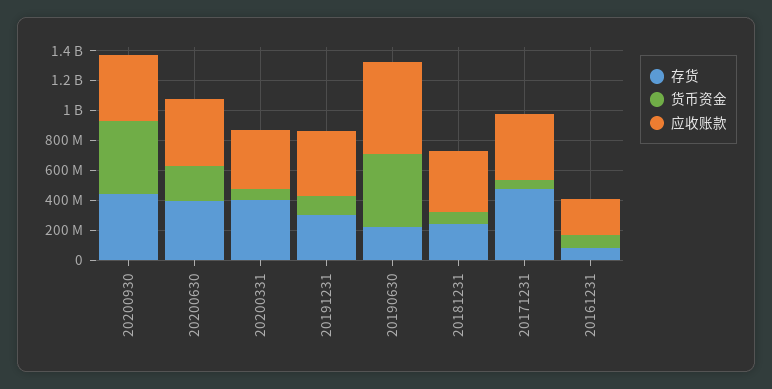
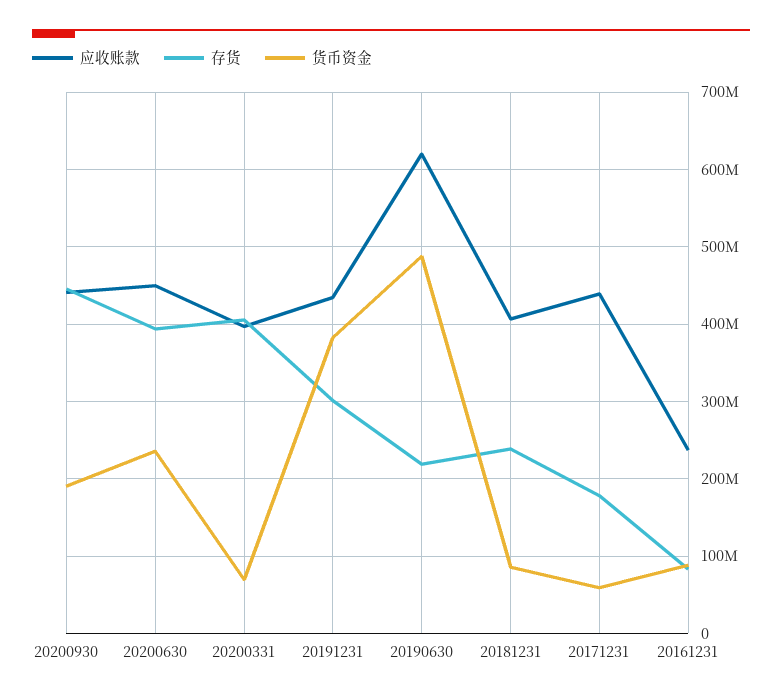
  {
    "存货": {
      "20200930": 450000000,
      "20200630": 390000000,
      "20200331": 410000000,
      "20191231": 300000000,
      "20190630": 220000000,
      "20181231": 240000000,
-     "20171231": 500000000,
+     "20171231": 180000000,
      "20161231": 80000000
    },
    "货币资金": {
-     "20200930": 500000000,
+     "20200930": 190000000,
      "20200630": 240000000,
      "20200331": 70000000,
-     "20191231": 100000000,
+     "20191231": 380000000,
      "20190630": 490000000,
      "20181231": 90000000,
      "20171231": 60000000,
      "20161231": 90000000
    },
    "应收账款": {
      "20200930": 440000000,
      "20200630": 450000000,
      "20200331": 400000000,
      "20191231": 430000000,
      "20190630": 620000000,
      "20181231": 410000000,
      "20171231": 440000000,
      "20161231": 240000000
    }
  }

